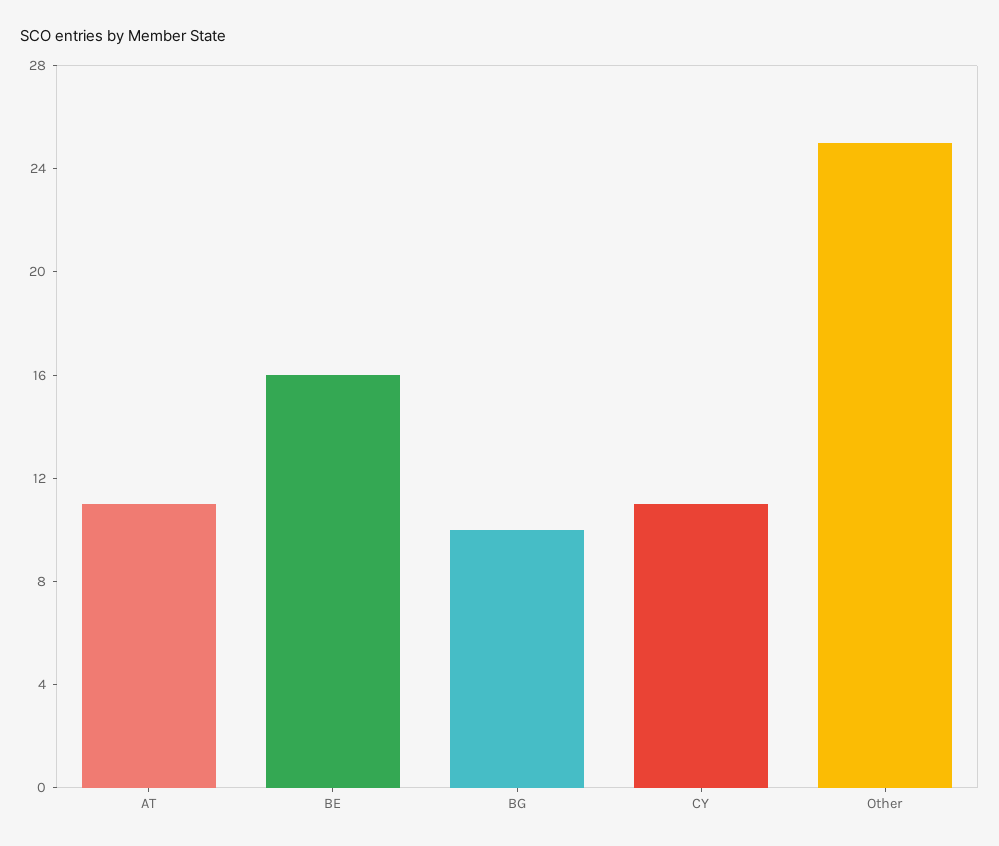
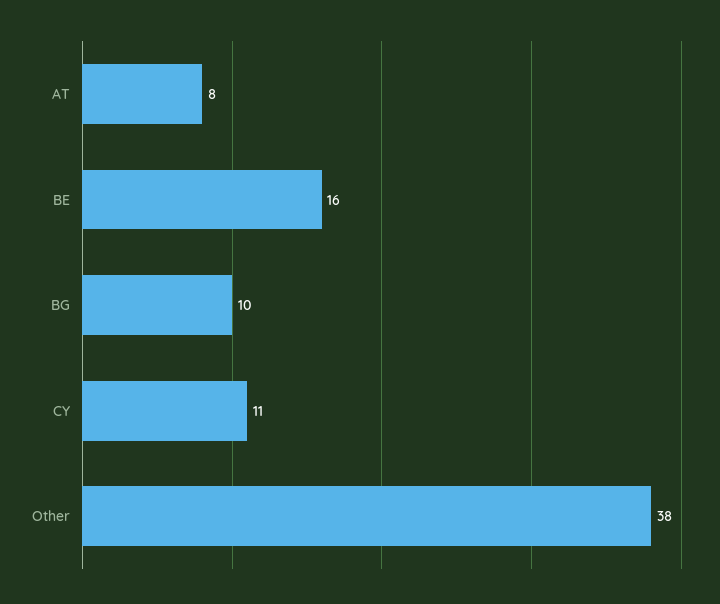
  {
-   "AT": 11,
+   "AT": 8,
    "BE": 16,
    "BG": 10,
    "CY": 11,
-   "Other": 25
+   "Other": 38
  }

